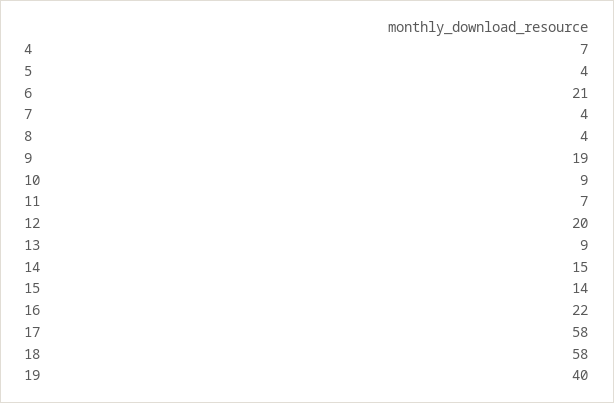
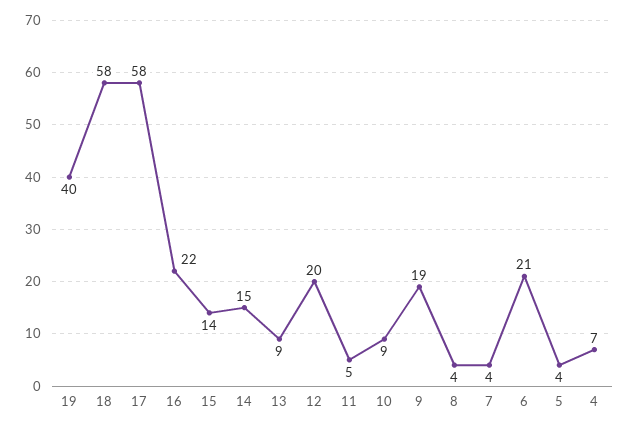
  {
    "4": 7,
    "5": 4,
    "6": 21,
    "7": 4,
    "8": 4,
    "9": 19,
    "10": 9,
-   "11": 7,
+   "11": 5,
    "12": 20,
    "13": 9,
    "14": 15,
    "15": 14,
    "16": 22,
    "17": 58,
    "18": 58,
    "19": 40
  }

